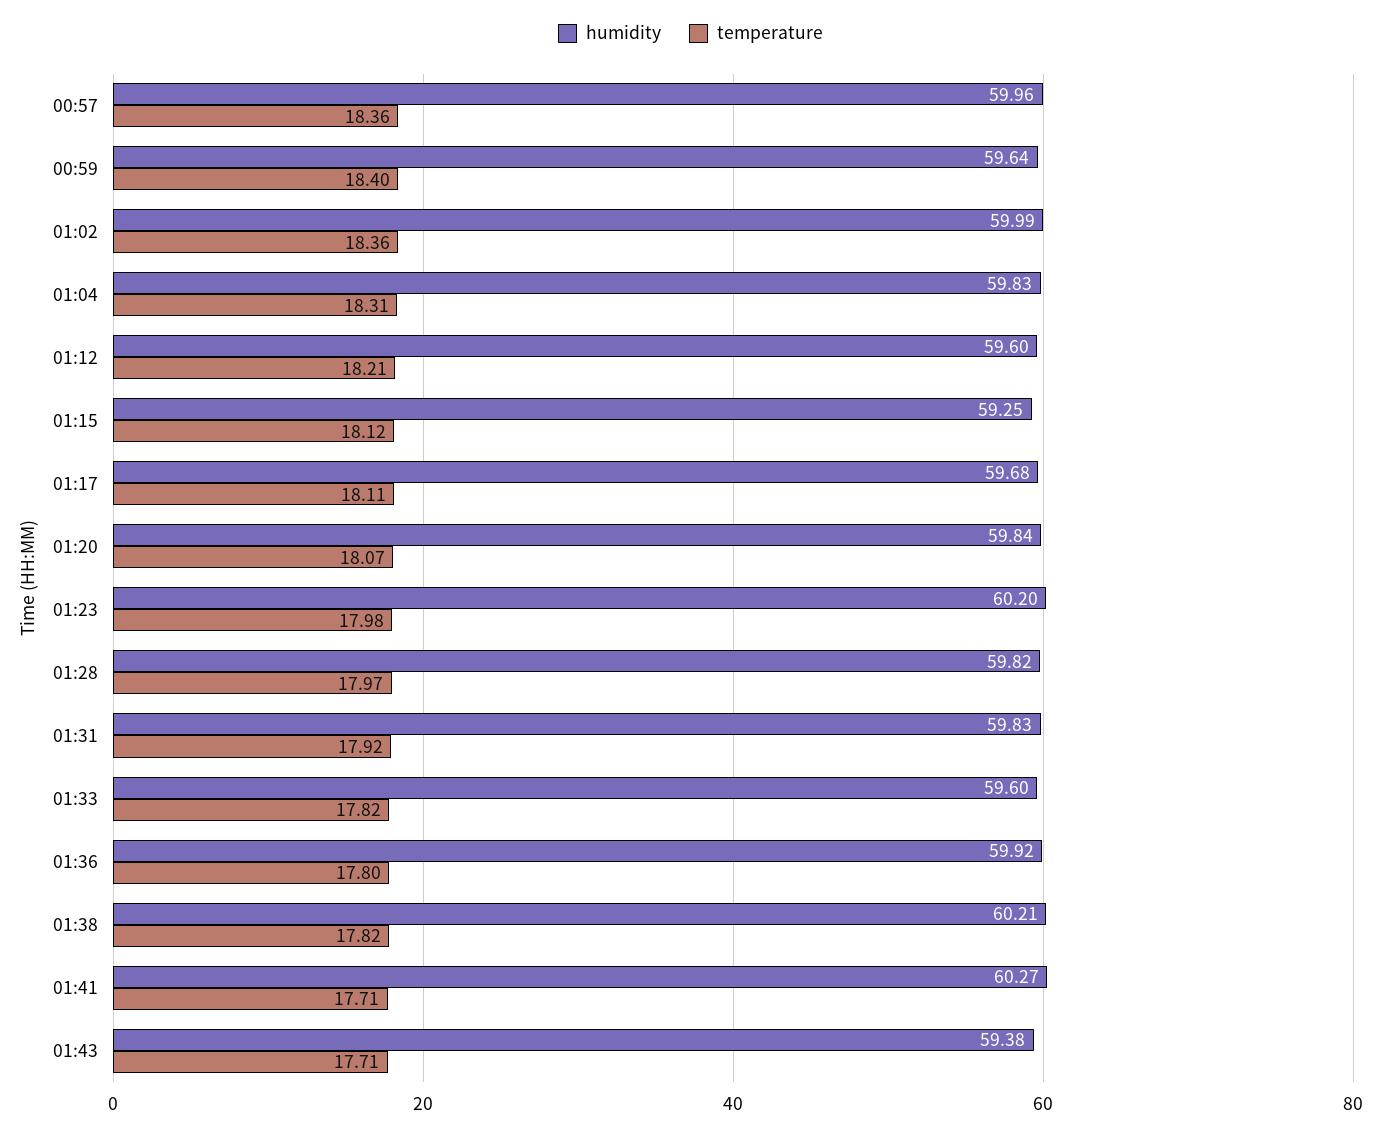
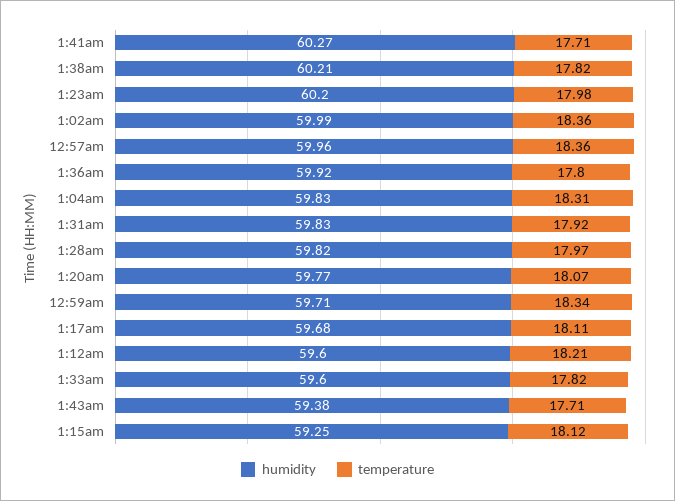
  {
    "humidity": {
      "00:57": 59.96,
-     "00:59": 59.64,
+     "00:59": 59.71,
      "01:02": 59.99,
      "01:04": 59.83,
      "01:12": 59.6,
      "01:15": 59.25,
      "01:17": 59.68,
-     "01:20": 59.84,
+     "01:20": 59.77,
      "01:23": 60.2,
      "01:28": 59.82,
      "01:31": 59.83,
      "01:33": 59.6,
      "01:36": 59.92,
      "01:38": 60.21,
      "01:41": 60.27,
      "01:43": 59.38
    },
    "temperature": {
      "00:57": 18.36,
-     "00:59": 18.4,
+     "00:59": 18.34,
      "01:02": 18.36,
      "01:04": 18.31,
      "01:12": 18.21,
      "01:15": 18.12,
      "01:17": 18.11,
      "01:20": 18.07,
      "01:23": 17.98,
      "01:28": 17.97,
      "01:31": 17.92,
      "01:33": 17.82,
      "01:36": 17.8,
      "01:38": 17.82,
      "01:41": 17.71,
      "01:43": 17.71
    }
  }

